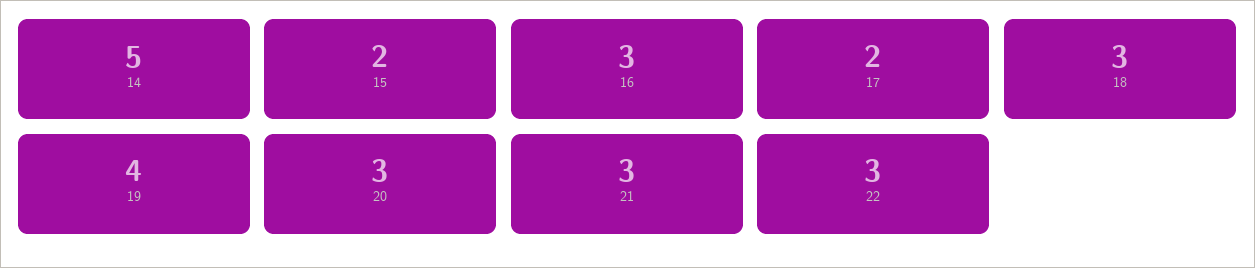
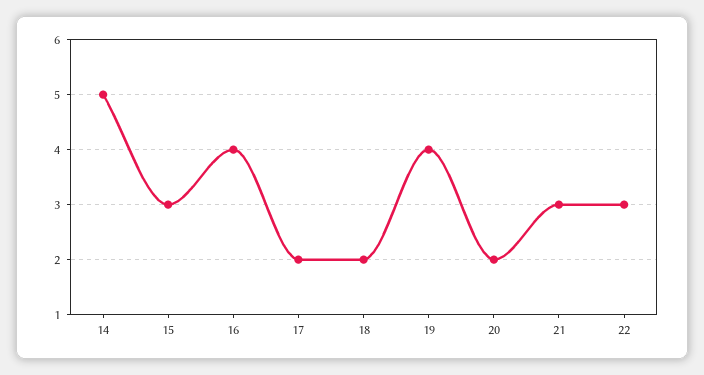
  {
    "14": 5,
-   "15": 2,
+   "15": 3,
-   "16": 3,
+   "16": 4,
    "17": 2,
-   "18": 3,
+   "18": 2,
    "19": 4,
-   "20": 3,
+   "20": 2,
    "21": 3,
    "22": 3
  }

